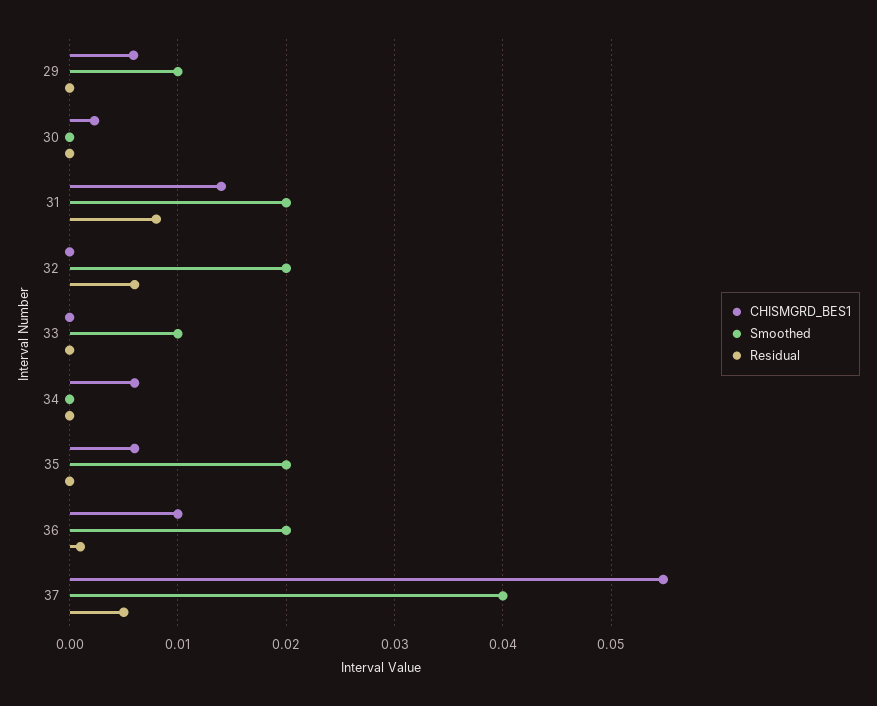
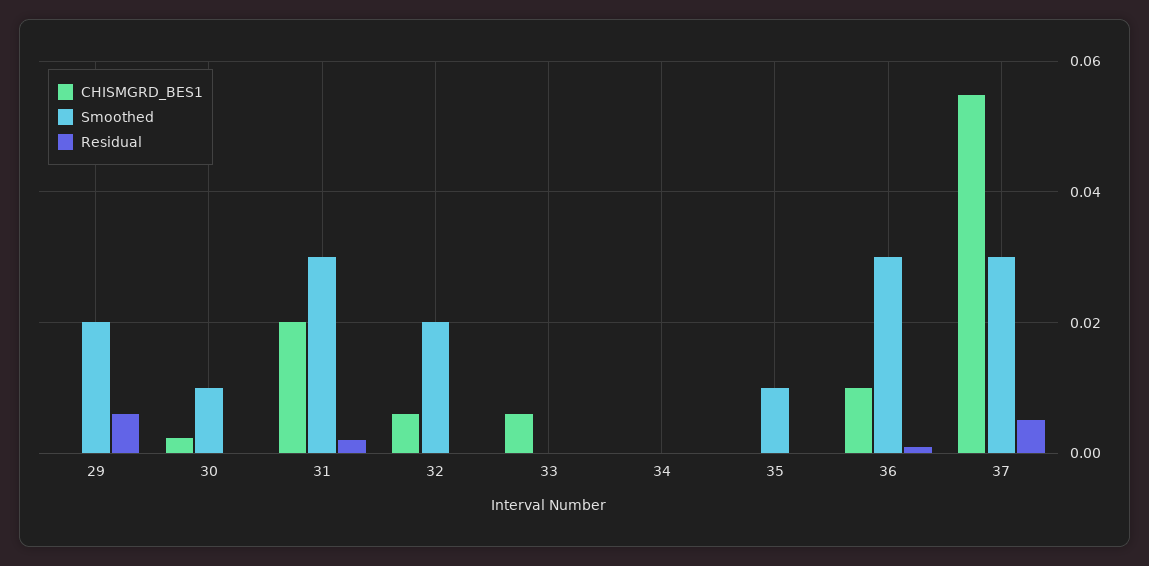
  {
    "CHISMGRD_BES1": {
-     "29": 0.006,
+     "29": 0,
      "30": 0.002,
-     "31": 0.014,
+     "31": 0.02,
-     "32": 0,
+     "32": 0.006,
-     "33": 0,
+     "33": 0.006,
-     "34": 0.006,
+     "34": 0,
-     "35": 0.006,
+     "35": 0,
      "36": 0.01,
      "37": 0.055
    },
    "Smoothed": {
-     "29": 0.01,
+     "29": 0.02,
-     "30": 0,
+     "30": 0.01,
-     "31": 0.02,
+     "31": 0.03,
      "32": 0.02,
-     "33": 0.01,
+     "33": 0,
      "34": 0,
-     "35": 0.02,
+     "35": 0.01,
-     "36": 0.02,
+     "36": 0.03,
-     "37": 0.04
+     "37": 0.03
    },
    "Residual": {
-     "29": 0,
+     "29": 0.006,
      "30": 0,
-     "31": 0.008,
+     "31": 0.002,
-     "32": 0.006,
+     "32": 0,
      "33": 0,
      "34": 0,
      "35": 0,
      "36": 0.001,
      "37": 0.005
    }
  }

